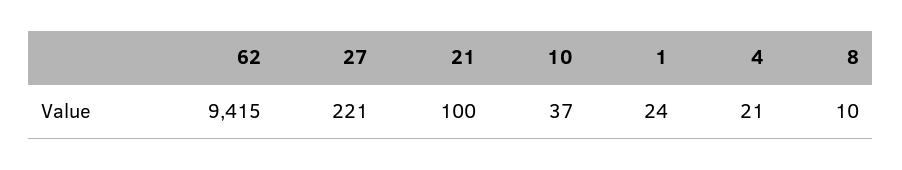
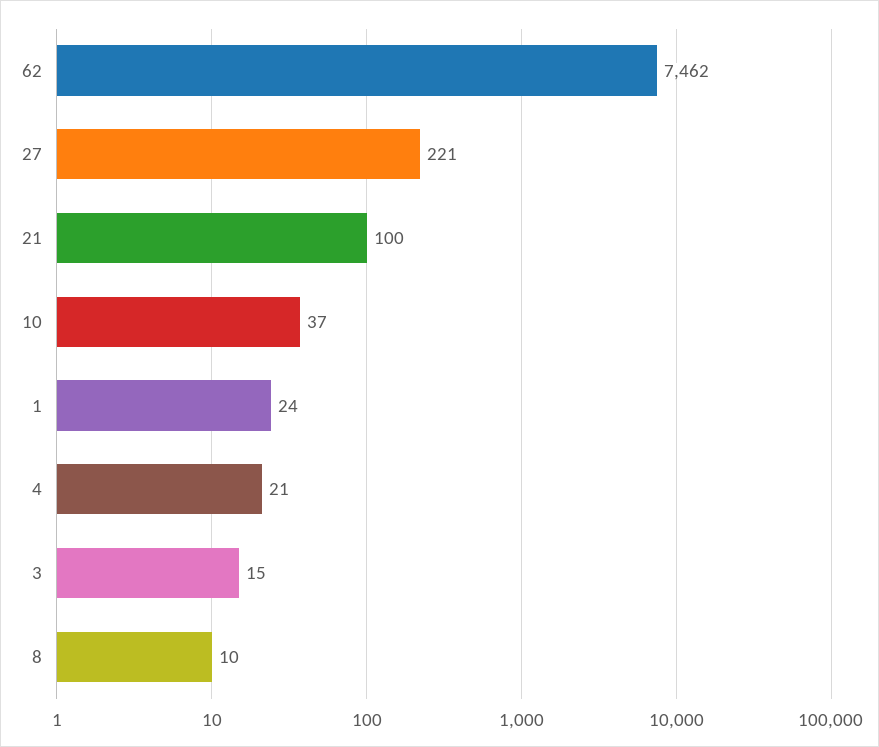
  {
-   "62": 9415,
+   "62": 7462,
    "27": 221,
    "21": 100,
    "10": 37,
    "1": 24,
    "4": 21,
-   "8": 10
+   "8": 10,
+   "3": 15
  }

